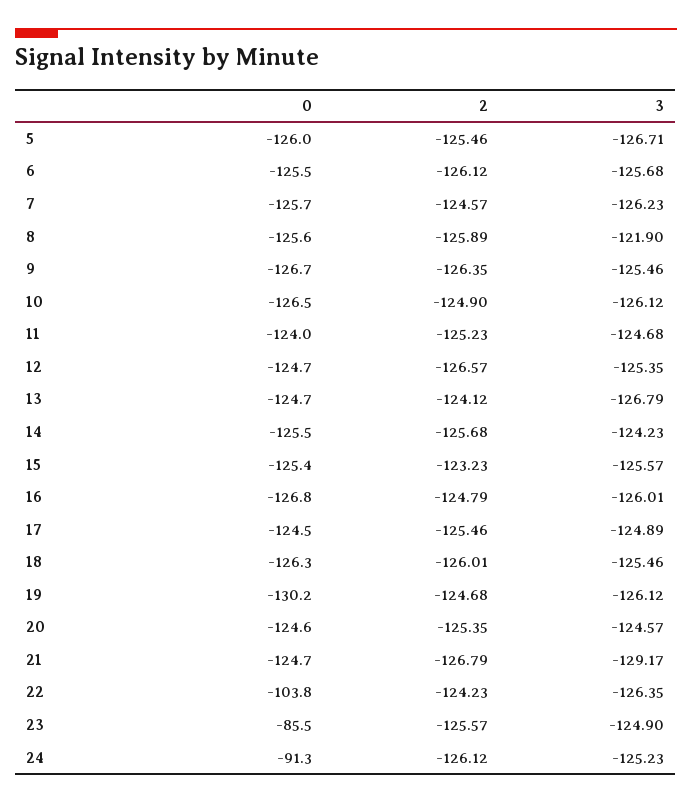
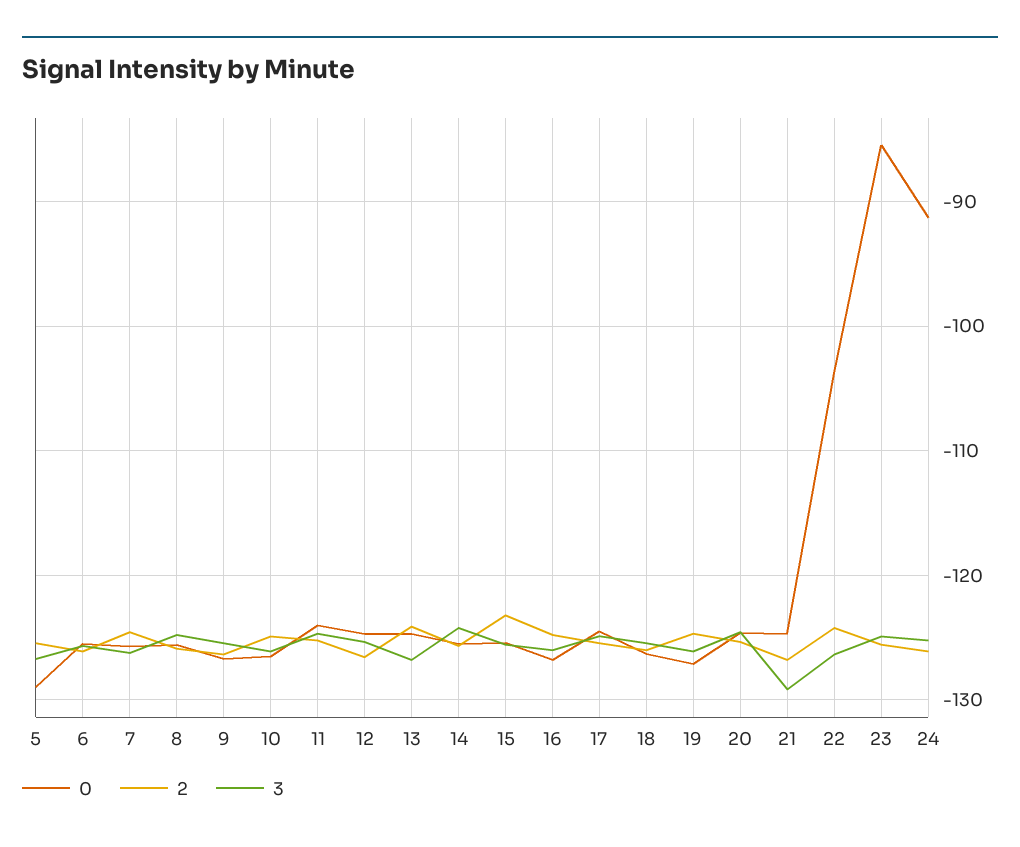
  {
    "0": {
-     "5": -126,
+     "5": -129,
      "6": -125.5,
      "7": -125.7,
      "8": -125.6,
      "9": -126.7,
      "10": -126.5,
      "11": -124,
      "12": -124.7,
      "13": -124.7,
      "14": -125.5,
      "15": -125.4,
      "16": -126.8,
      "17": -124.5,
      "18": -126.3,
-     "19": -130.2,
+     "19": -127,
      "20": -124.6,
      "21": -124.7,
      "22": -103.8,
      "23": -85.5,
      "24": -91.3
    },
    "2": {
      "5": -125.46,
      "6": -126.12,
      "7": -124.57,
      "8": -125.89,
      "9": -126.35,
      "10": -124.9,
      "11": -125.23,
      "12": -126.57,
      "13": -124.12,
      "14": -125.68,
      "15": -123.23,
      "16": -124.79,
      "17": -125.46,
      "18": -126.01,
      "19": -124.68,
      "20": -125.35,
      "21": -126.79,
      "22": -124.23,
      "23": -125.57,
      "24": -126.12
    },
    "3": {
      "5": -126.71,
      "6": -125.68,
      "7": -126.23,
-     "8": -121.9,
+     "8": -125,
      "9": -125.46,
      "10": -126.12,
      "11": -124.68,
      "12": -125.35,
      "13": -126.79,
      "14": -124.23,
      "15": -125.57,
      "16": -126.01,
      "17": -124.89,
      "18": -125.46,
      "19": -126.12,
      "20": -124.57,
      "21": -129.17,
      "22": -126.35,
      "23": -124.9,
      "24": -125.23
    }
  }

